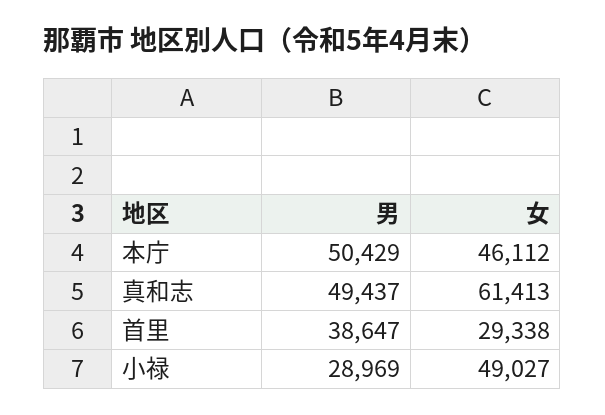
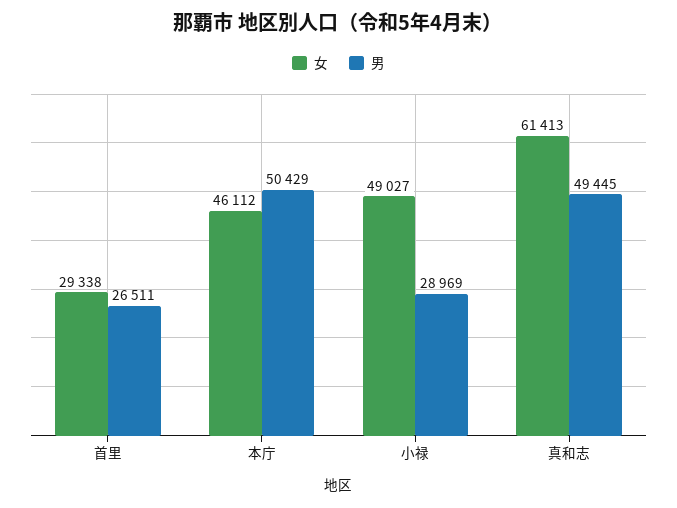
  {
    "男": {
      "本庁": 50429,
-     "真和志": 49437,
+     "真和志": 49445,
-     "首里": 38647,
+     "首里": 26511,
      "小禄": 28969
    },
    "女": {
      "本庁": 46112,
      "真和志": 61413,
      "首里": 29338,
      "小禄": 49027
    }
  }

